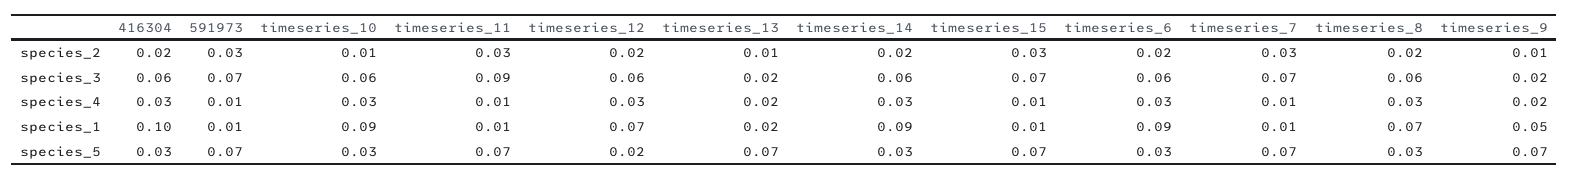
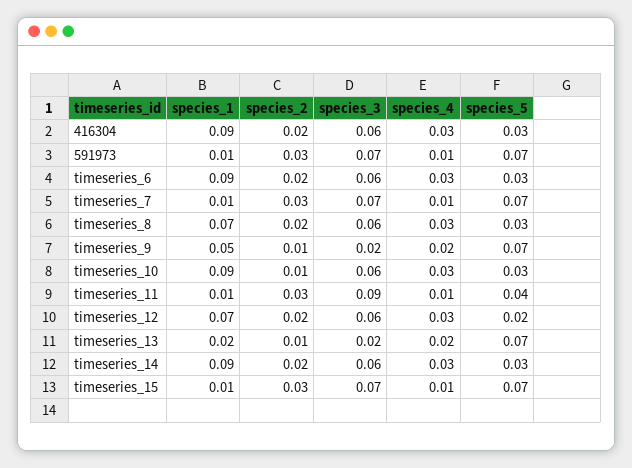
  {
    "416304": {
      "species_2": 0.02,
      "species_3": 0.06,
      "species_4": 0.03,
-     "species_1": 0.1,
+     "species_1": 0.09,
      "species_5": 0.03
    },
    "591973": {
      "species_2": 0.03,
      "species_3": 0.07,
      "species_4": 0.01,
      "species_1": 0.01,
      "species_5": 0.07
    },
    "timeseries_10": {
      "species_2": 0.01,
      "species_3": 0.06,
      "species_4": 0.03,
      "species_1": 0.09,
      "species_5": 0.03
    },
    "timeseries_11": {
      "species_2": 0.03,
      "species_3": 0.09,
      "species_4": 0.01,
      "species_1": 0.01,
-     "species_5": 0.07
+     "species_5": 0.04
    },
    "timeseries_12": {
      "species_2": 0.02,
      "species_3": 0.06,
      "species_4": 0.03,
      "species_1": 0.07,
      "species_5": 0.02
    },
    "timeseries_13": {
      "species_2": 0.01,
      "species_3": 0.02,
      "species_4": 0.02,
      "species_1": 0.02,
      "species_5": 0.07
    },
    "timeseries_14": {
      "species_2": 0.02,
      "species_3": 0.06,
      "species_4": 0.03,
      "species_1": 0.09,
      "species_5": 0.03
    },
    "timeseries_15": {
      "species_2": 0.03,
      "species_3": 0.07,
      "species_4": 0.01,
      "species_1": 0.01,
      "species_5": 0.07
    },
    "timeseries_6": {
      "species_2": 0.02,
      "species_3": 0.06,
      "species_4": 0.03,
      "species_1": 0.09,
      "species_5": 0.03
    },
    "timeseries_7": {
      "species_2": 0.03,
      "species_3": 0.07,
      "species_4": 0.01,
      "species_1": 0.01,
      "species_5": 0.07
    },
    "timeseries_8": {
      "species_2": 0.02,
      "species_3": 0.06,
      "species_4": 0.03,
      "species_1": 0.07,
      "species_5": 0.03
    },
    "timeseries_9": {
      "species_2": 0.01,
      "species_3": 0.02,
      "species_4": 0.02,
      "species_1": 0.05,
      "species_5": 0.07
    }
  }

